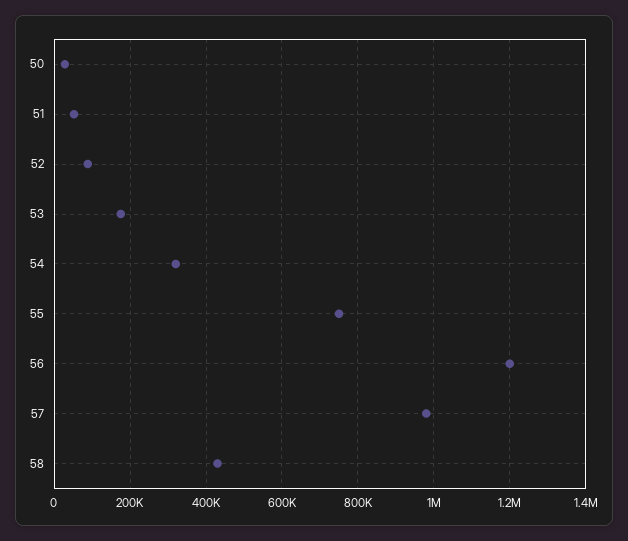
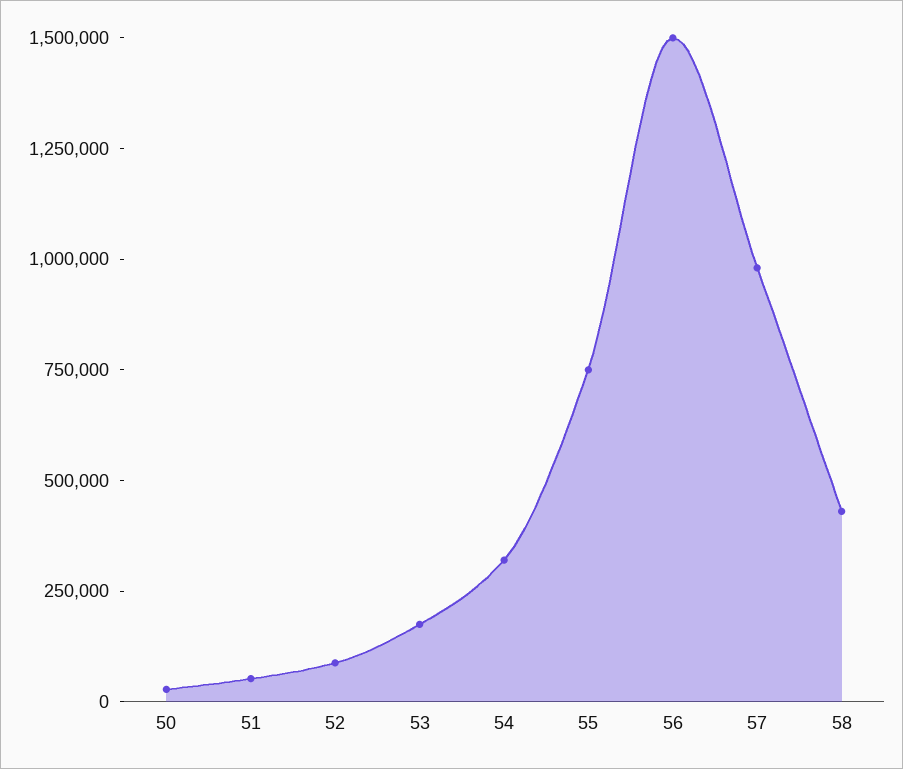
  {
    "50": 20000,
    "51": 60000,
    "52": 80000,
    "53": 180000,
    "54": 320000,
    "55": 760000,
-   "56": 1200000,
+   "56": 1500000,
    "57": 980000,
    "58": 440000
  }

